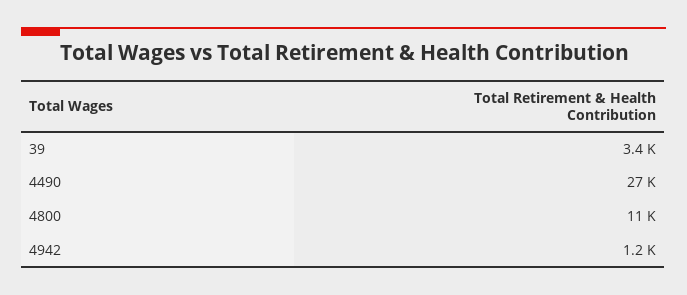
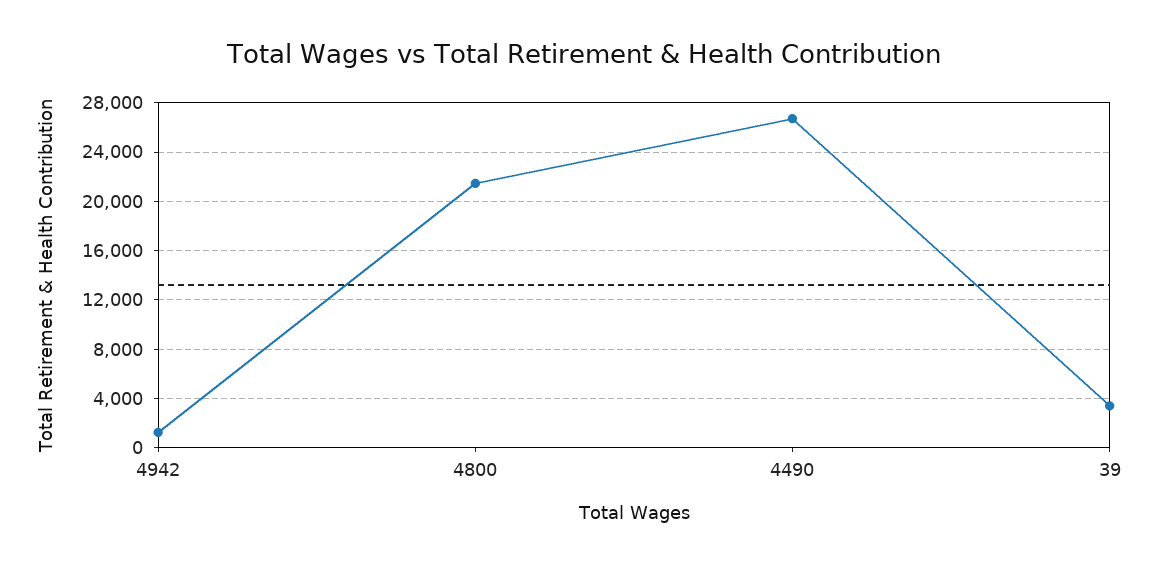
  {
    "39": 3400,
    "4490": 27000,
-   "4800": 11000,
+   "4800": 21500,
    "4942": 1200
  }

